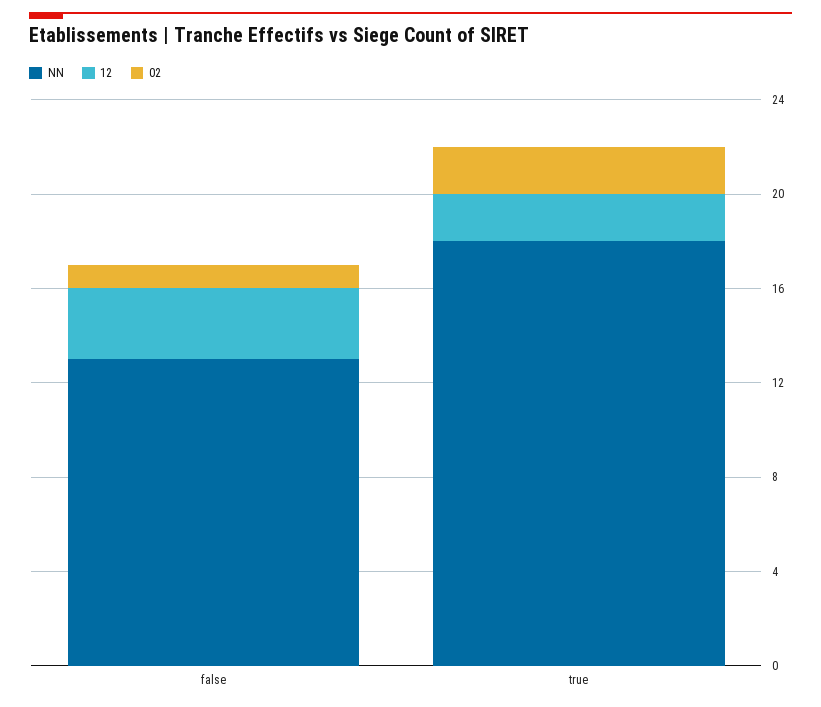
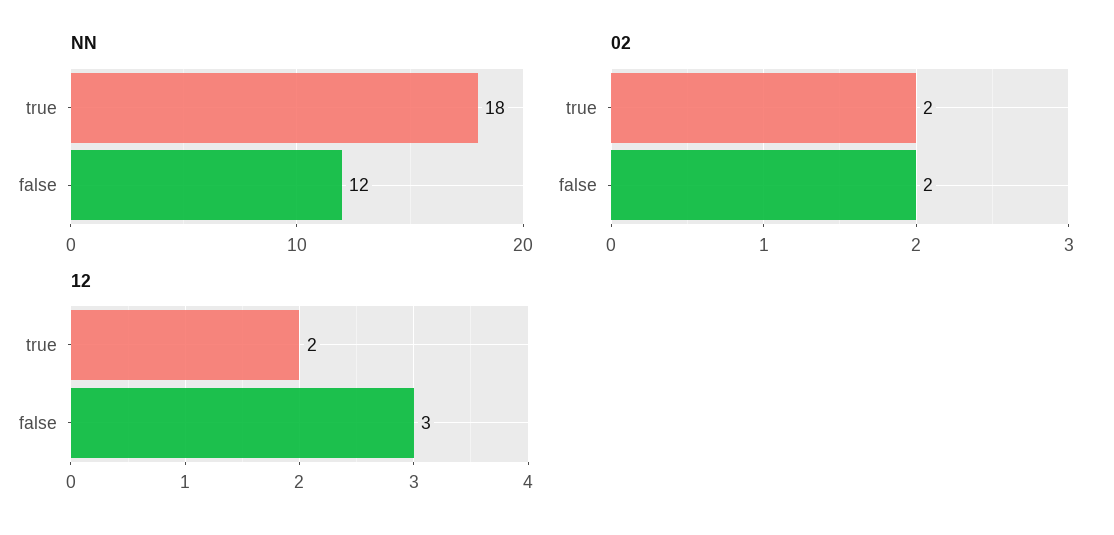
  {
    "NN": {
-     "false": 13,
+     "false": 12,
      "true": 18
    },
    "12": {
      "false": 3,
      "true": 2
    },
    "02": {
-     "false": 1,
+     "false": 2,
      "true": 2
    }
  }

